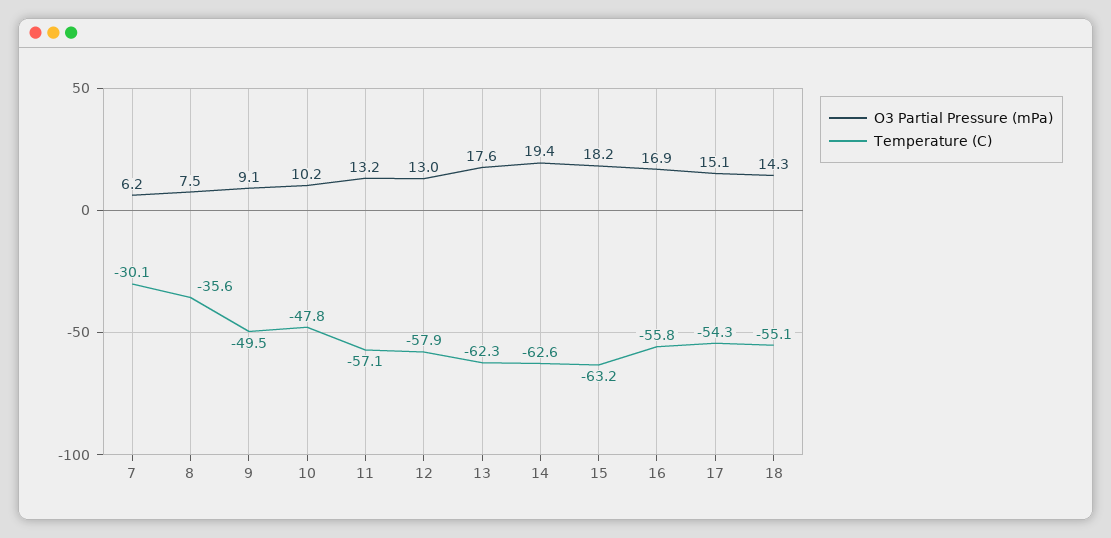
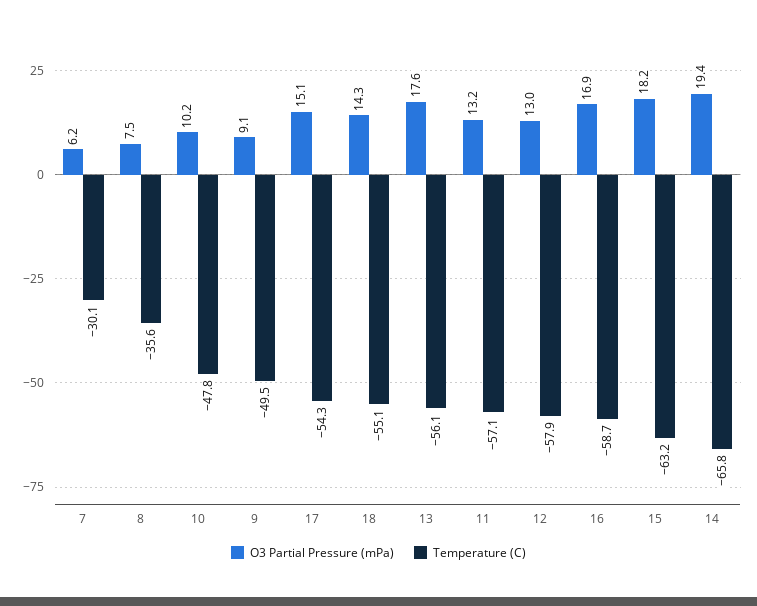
  {
    "O3 Partial Pressure (mPa)": {
      "7": 6.2,
      "8": 7.5,
      "9": 9.1,
      "10": 10.2,
      "11": 13.2,
      "12": 13,
      "13": 17.6,
      "14": 19.4,
      "15": 18.2,
      "16": 16.9,
      "17": 15.1,
      "18": 14.3
    },
    "Temperature (C)": {
      "7": -30.1,
      "8": -35.6,
      "9": -49.5,
      "10": -47.8,
      "11": -57.1,
      "12": -57.9,
-     "13": -62.3,
+     "13": -56.1,
-     "14": -62.6,
+     "14": -65.8,
      "15": -63.2,
-     "16": -55.8,
+     "16": -58.7,
      "17": -54.3,
      "18": -55.1
    }
  }

